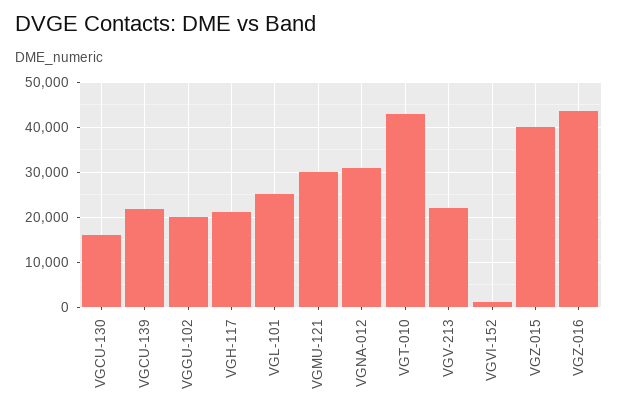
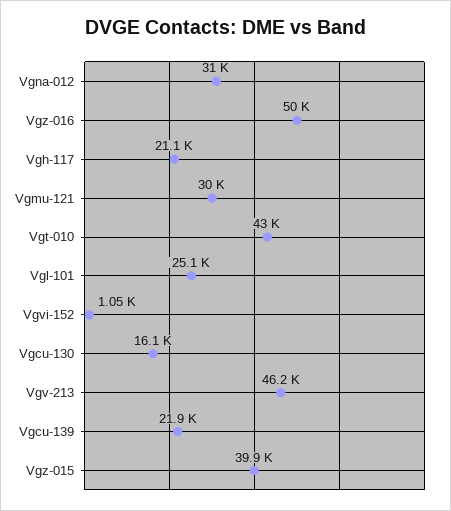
  {
    "VGCU-130": 16100,
    "VGCU-139": 21900,
-   "VGGU-102": 20000,
    "VGH-117": 21100,
    "VGL-101": 25100,
    "VGMU-121": 30000,
    "VGNA-012": 31000,
    "VGT-010": 43000,
-   "VGV-213": 22000,
+   "VGV-213": 46200,
    "VGVI-152": 1050,
    "VGZ-015": 39900,
-   "VGZ-016": 44000
+   "VGZ-016": 50000
  }

